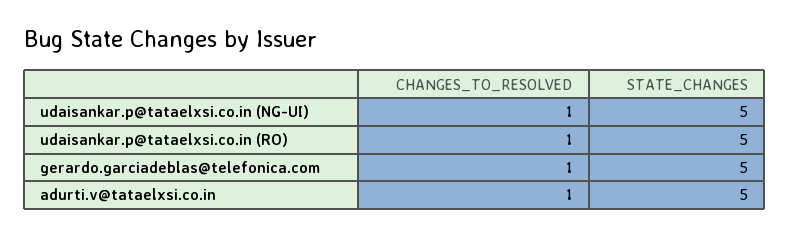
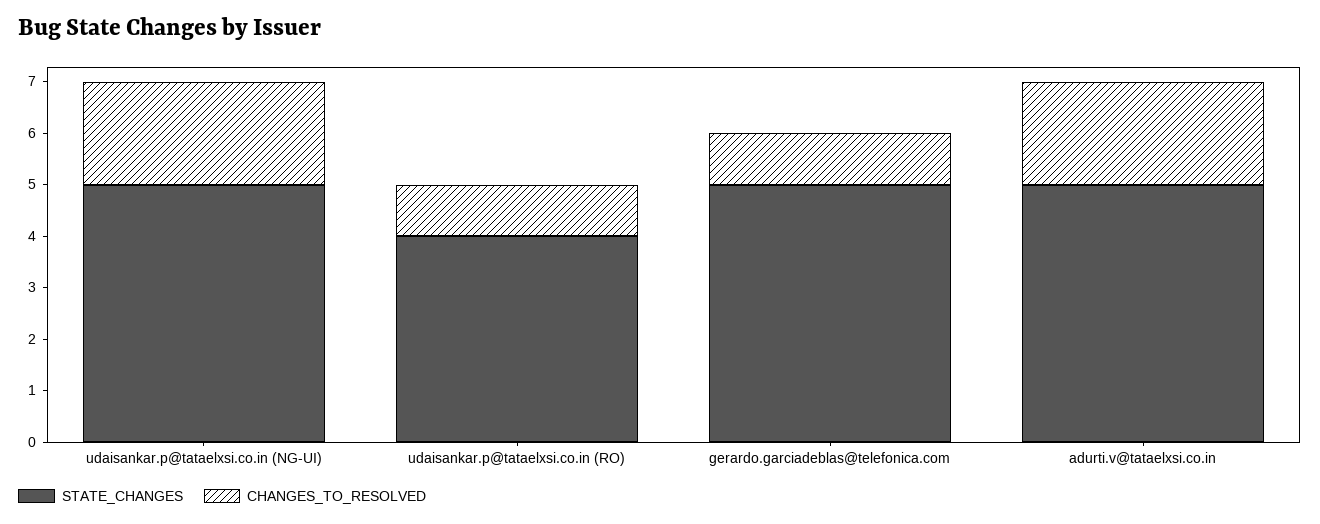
  {
    "CHANGES_TO_RESOLVED": {
-     "udaisankar.p@tataelxsi.co.in (NG-UI)": 1,
+     "udaisankar.p@tataelxsi.co.in (NG-UI)": 2,
      "udaisankar.p@tataelxsi.co.in (RO)": 1,
      "gerardo.garciadeblas@telefonica.com": 1,
-     "adurti.v@tataelxsi.co.in": 1
+     "adurti.v@tataelxsi.co.in": 2
    },
    "STATE_CHANGES": {
      "udaisankar.p@tataelxsi.co.in (NG-UI)": 5,
-     "udaisankar.p@tataelxsi.co.in (RO)": 5,
+     "udaisankar.p@tataelxsi.co.in (RO)": 4,
      "gerardo.garciadeblas@telefonica.com": 5,
      "adurti.v@tataelxsi.co.in": 5
    }
  }

